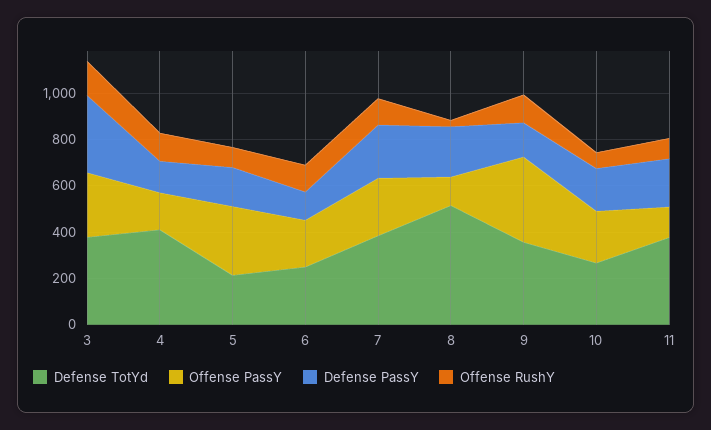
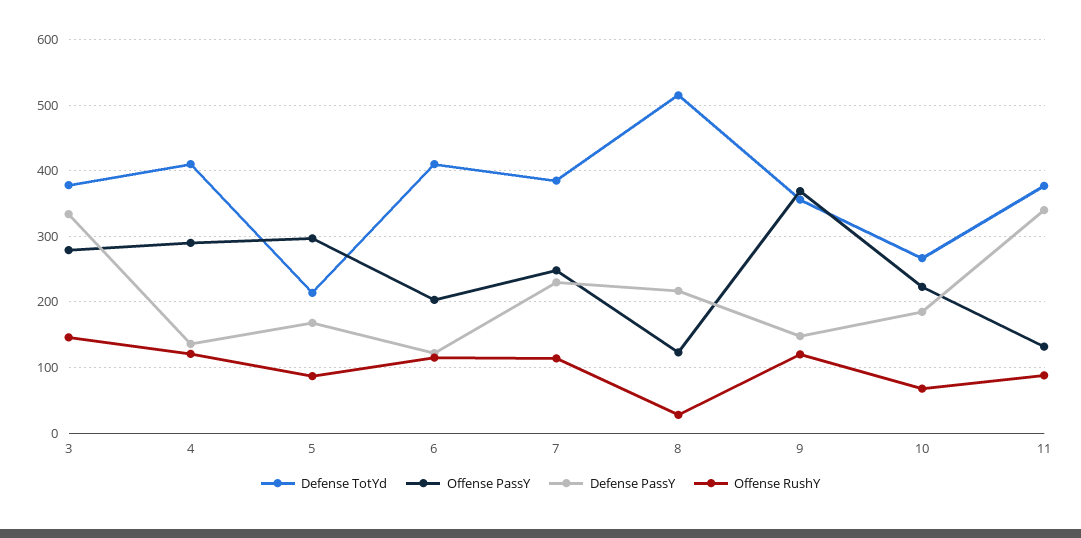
  {
    "Defense TotYd": {
      "3": 380,
      "4": 410,
      "5": 210,
-     "6": 250,
+     "6": 410,
      "7": 390,
      "8": 520,
      "9": 360,
      "10": 270,
      "11": 380
    },
    "Offense PassY": {
      "3": 280,
-     "4": 150,
+     "4": 290,
      "5": 300,
      "6": 200,
      "7": 250,
      "8": 120,
      "9": 370,
      "10": 220,
      "11": 130
    },
    "Defense PassY": {
      "3": 330,
      "4": 140,
      "5": 170,
      "6": 120,
      "7": 230,
      "8": 220,
      "9": 150,
      "10": 190,
-     "11": 200
+     "11": 340
    },
    "Offense RushY": {
      "3": 150,
      "4": 120,
      "5": 90,
      "6": 120,
      "7": 110,
      "8": 30,
      "9": 120,
      "10": 70,
      "11": 90
    }
  }

